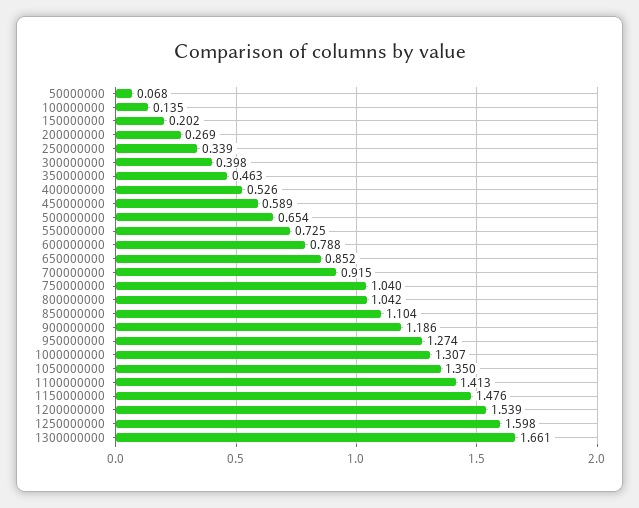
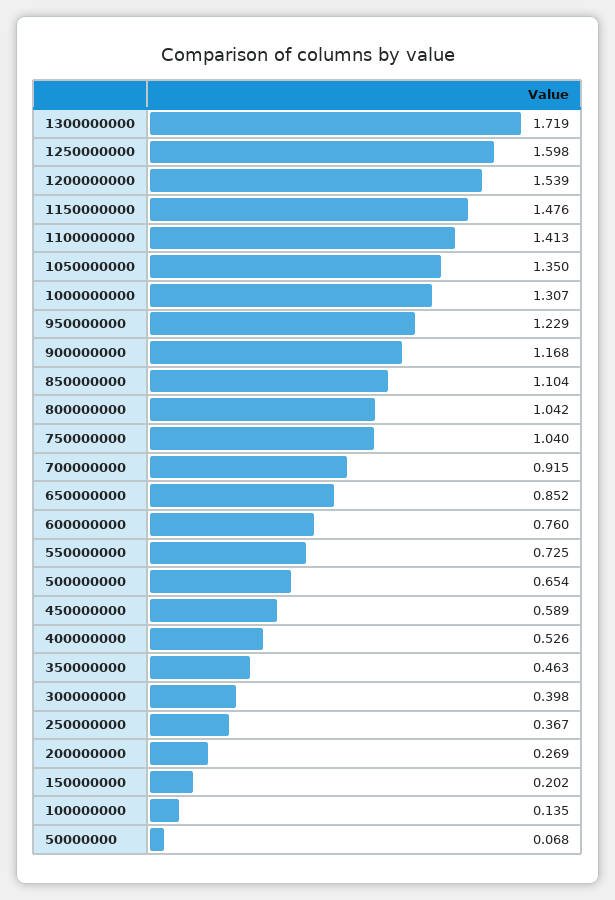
  {
    "50000000": 0.068,
    "100000000": 0.135,
    "150000000": 0.202,
    "200000000": 0.269,
-   "250000000": 0.339,
+   "250000000": 0.367,
    "300000000": 0.398,
    "350000000": 0.463,
    "400000000": 0.526,
    "450000000": 0.589,
    "500000000": 0.654,
    "550000000": 0.725,
-   "600000000": 0.788,
+   "600000000": 0.76,
    "650000000": 0.852,
    "700000000": 0.915,
    "750000000": 1.04,
    "800000000": 1.042,
    "850000000": 1.104,
-   "900000000": 1.186,
+   "900000000": 1.168,
-   "950000000": 1.274,
+   "950000000": 1.229,
    "1000000000": 1.307,
    "1050000000": 1.35,
    "1100000000": 1.413,
    "1150000000": 1.476,
    "1200000000": 1.539,
    "1250000000": 1.598,
-   "1300000000": 1.661
+   "1300000000": 1.719
  }

